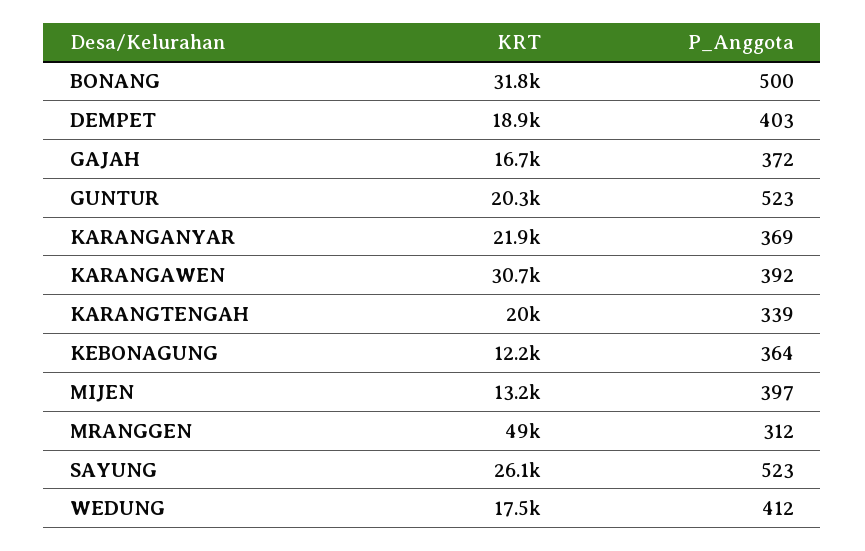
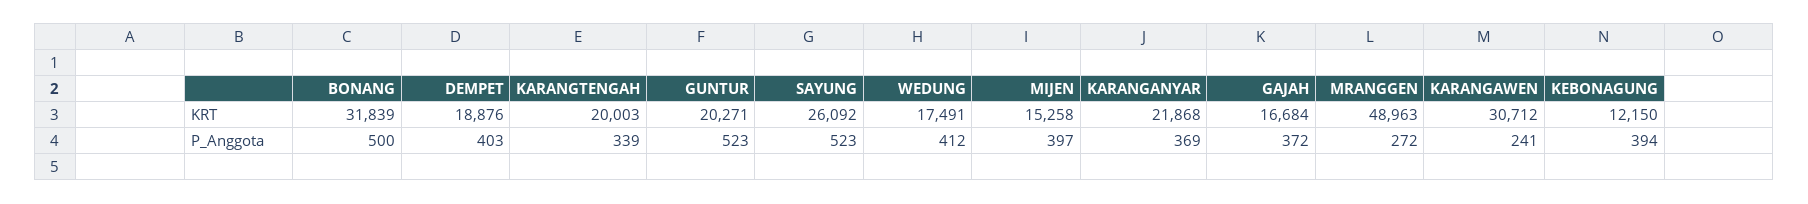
  {
    "KRT": {
      "BONANG": 31839,
      "DEMPET": 18876,
      "GAJAH": 16684,
      "GUNTUR": 20271,
      "KARANGANYAR": 21868,
      "KARANGAWEN": 30712,
      "KARANGTENGAH": 20003,
      "KEBONAGUNG": 12150,
-     "MIJEN": 13200,
+     "MIJEN": 15258,
      "MRANGGEN": 48963,
      "SAYUNG": 26092,
      "WEDUNG": 17491
    },
    "P_Anggota": {
      "BONANG": 500,
      "DEMPET": 403,
      "GAJAH": 372,
      "GUNTUR": 523,
      "KARANGANYAR": 369,
-     "KARANGAWEN": 392,
+     "KARANGAWEN": 241,
      "KARANGTENGAH": 339,
-     "KEBONAGUNG": 364,
+     "KEBONAGUNG": 394,
      "MIJEN": 397,
-     "MRANGGEN": 312,
+     "MRANGGEN": 272,
      "SAYUNG": 523,
      "WEDUNG": 412
    }
  }

